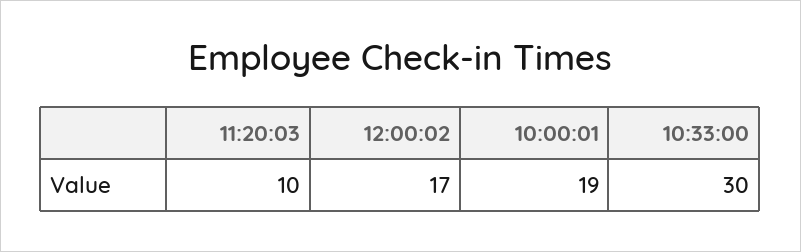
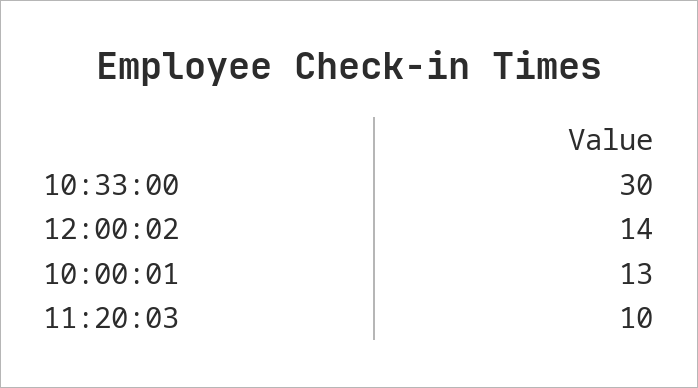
  {
    "11:20:03": 10,
-   "12:00:02": 17,
+   "12:00:02": 14,
-   "10:00:01": 19,
+   "10:00:01": 13,
    "10:33:00": 30
  }

